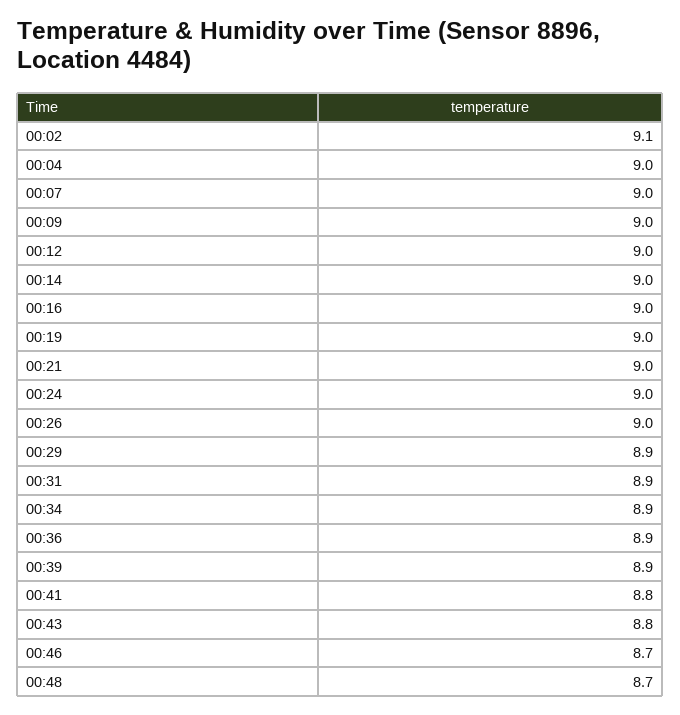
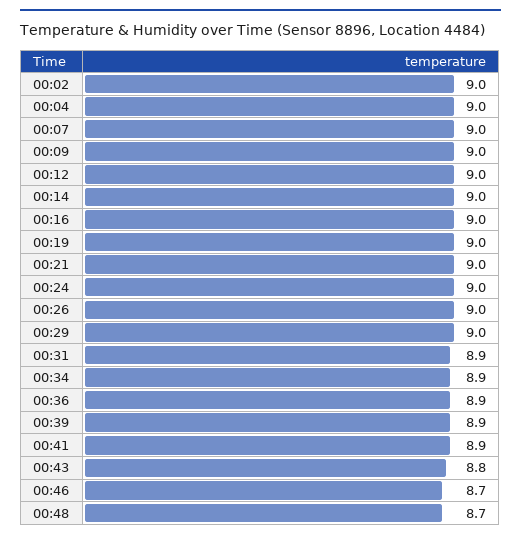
  {
-   "00:02": 9.1,
+   "00:02": 9,
    "00:04": 9,
    "00:07": 9,
    "00:09": 9,
    "00:12": 9,
    "00:14": 9,
    "00:16": 9,
    "00:19": 9,
    "00:21": 9,
    "00:24": 9,
    "00:26": 9,
-   "00:29": 8.9,
+   "00:29": 9,
    "00:31": 8.9,
    "00:34": 8.9,
    "00:36": 8.9,
    "00:39": 8.9,
-   "00:41": 8.8,
+   "00:41": 8.9,
    "00:43": 8.8,
    "00:46": 8.7,
    "00:48": 8.7
  }

